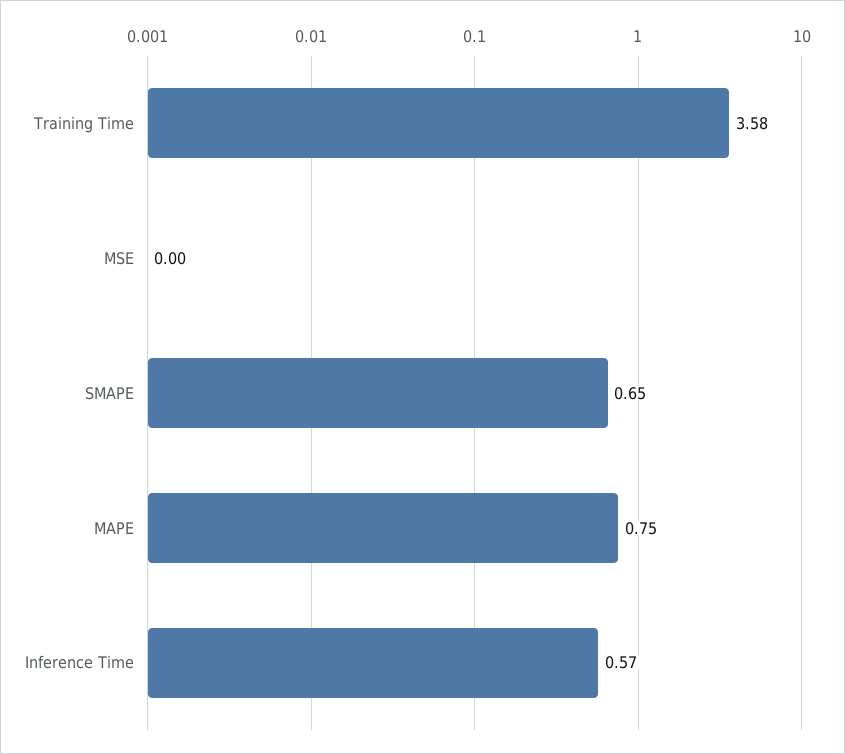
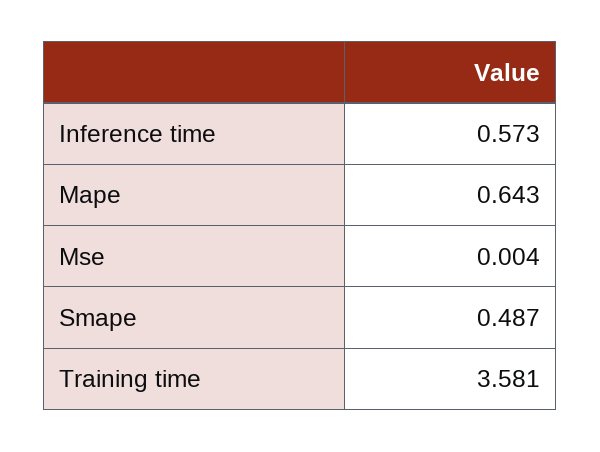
  {
    "Training Time": 3.581,
    "MSE": 0.004,
-   "SMAPE": 0.65,
+   "SMAPE": 0.487,
-   "MAPE": 0.75,
+   "MAPE": 0.643,
    "Inference Time": 0.573
  }

